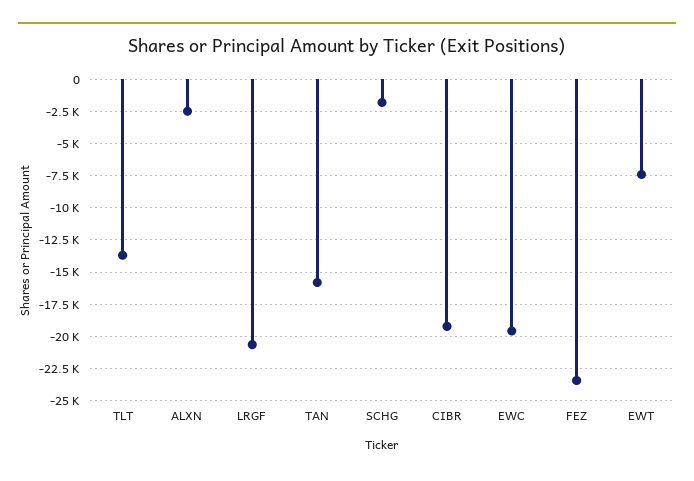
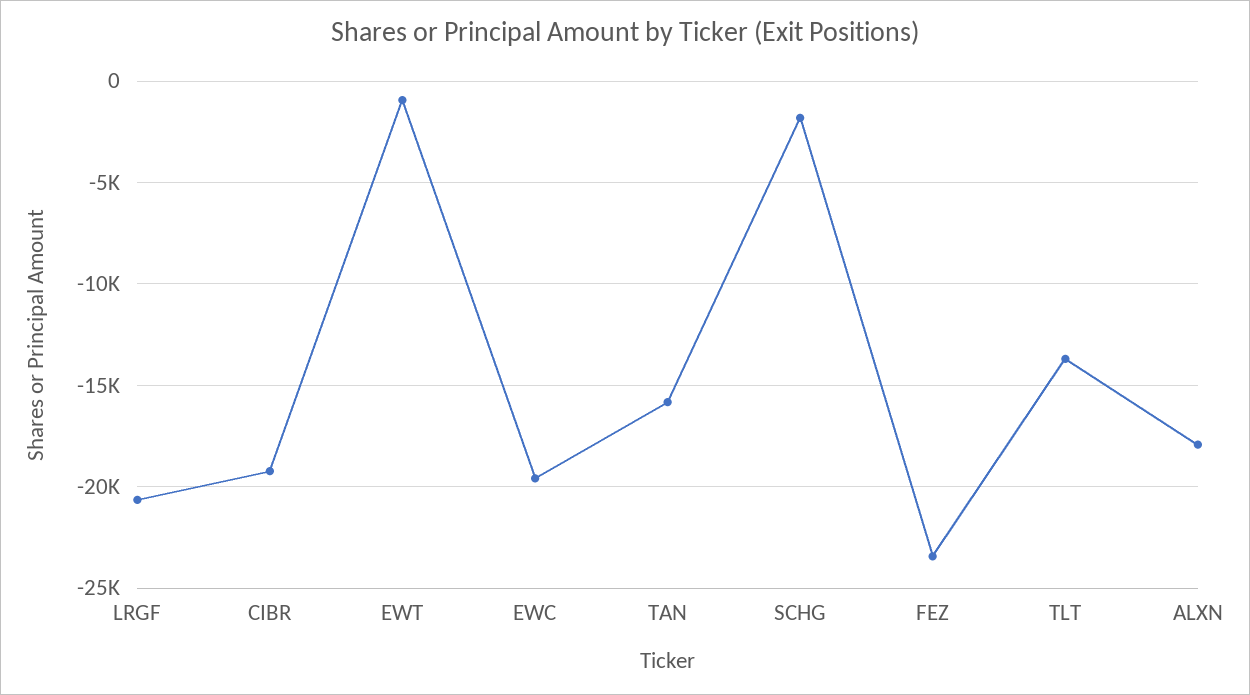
  {
    "TLT": -13500,
-   "ALXN": -2500,
+   "ALXN": -18000,
    "LRGF": -20500,
    "TAN": -16000,
    "SCHG": -2000,
    "CIBR": -19000,
    "EWC": -19500,
    "FEZ": -23500,
-   "EWT": -7500
+   "EWT": -1000
  }

